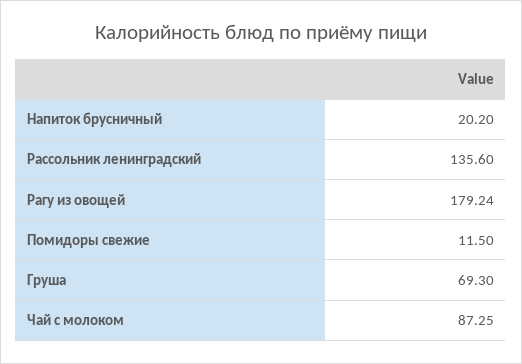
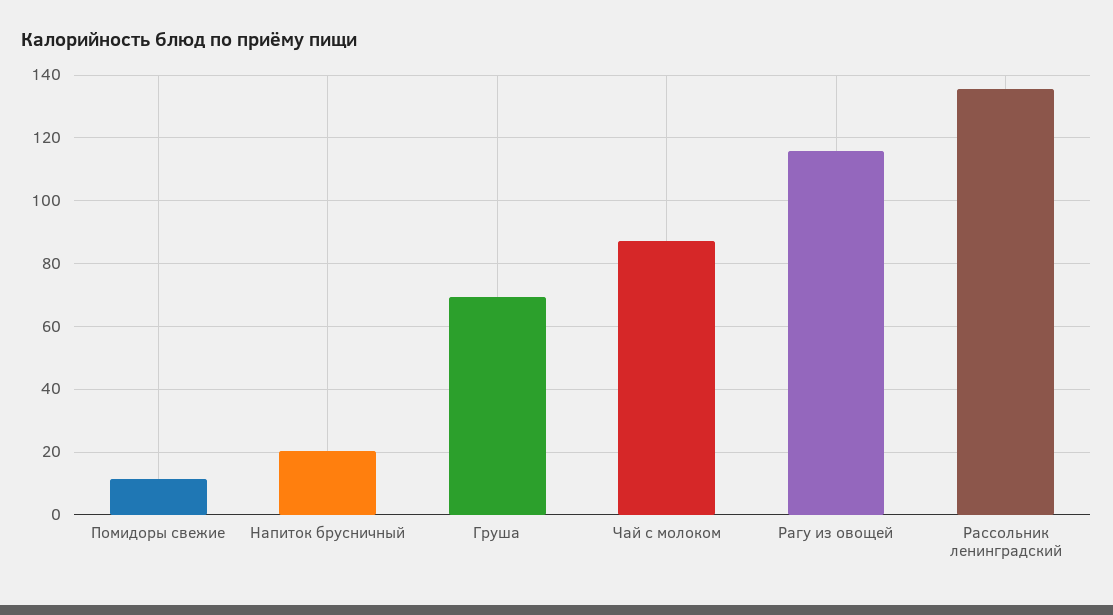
  {
    "Напиток брусничный": 20.2,
    "Рассольник ленинградский": 135.6,
-   "Рагу из овощей": 179.24,
+   "Рагу из овощей": 116,
    "Помидоры свежие": 11.5,
    "Груша": 69.3,
    "Чай с молоком": 87.25
  }

